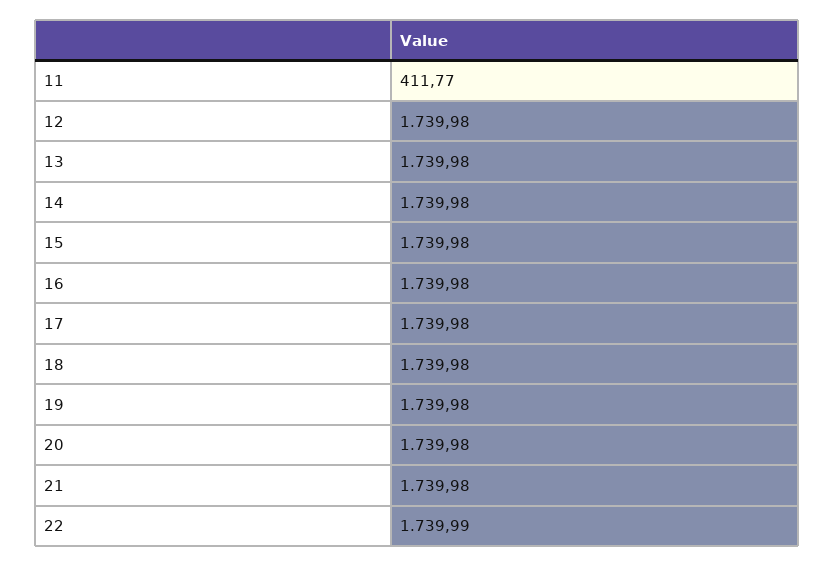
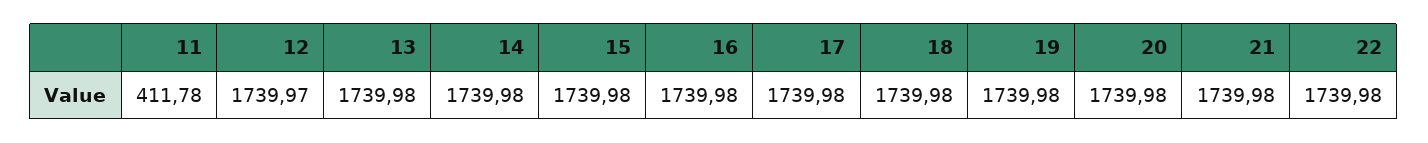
  {
-   "11": 411.77,
+   "11": 411.78,
-   "12": 1739.98,
+   "12": 1739.97,
    "13": 1739.98,
    "14": 1739.98,
    "15": 1739.98,
    "16": 1739.98,
    "17": 1739.98,
    "18": 1739.98,
    "19": 1739.98,
    "20": 1739.98,
    "21": 1739.98,
-   "22": 1739.99
+   "22": 1739.98
  }

